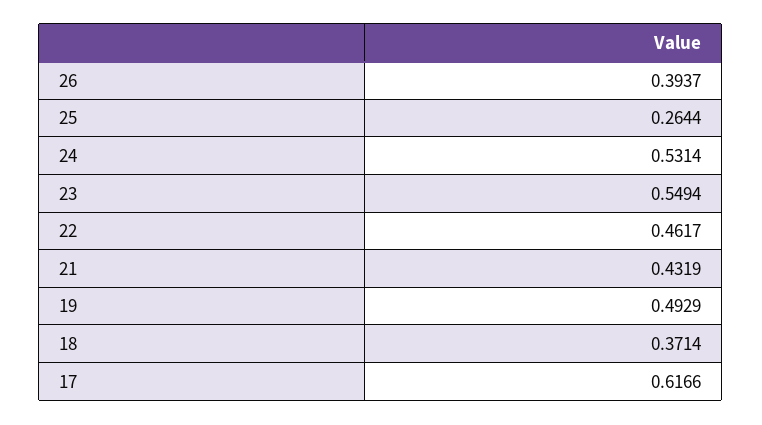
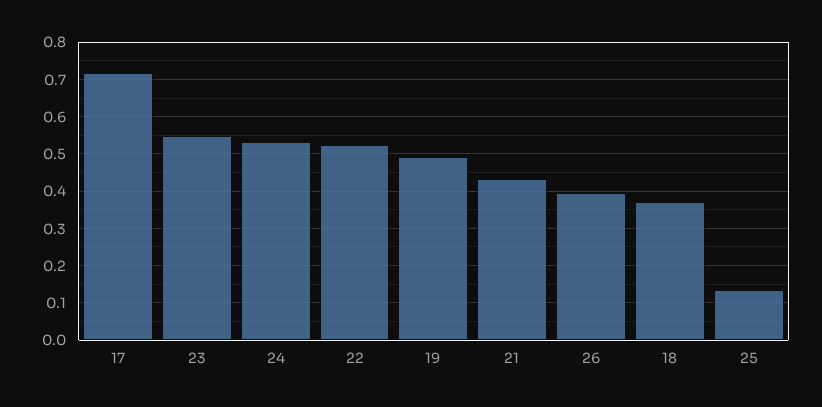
  {
    "26": 0.3937,
-   "25": 0.2644,
+   "25": 0.14,
    "24": 0.5314,
    "23": 0.5494,
-   "22": 0.4617,
+   "22": 0.52,
    "21": 0.4319,
    "19": 0.4929,
    "18": 0.3714,
-   "17": 0.6166
+   "17": 0.72
  }

